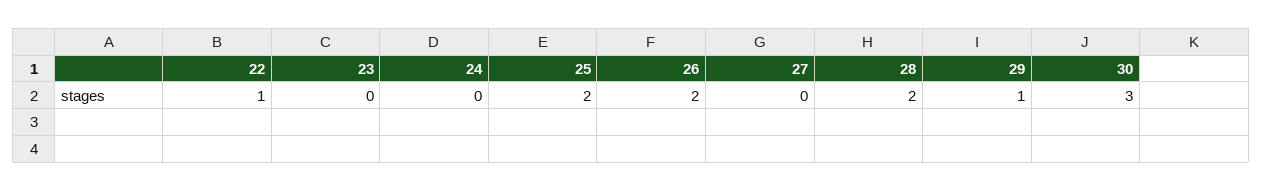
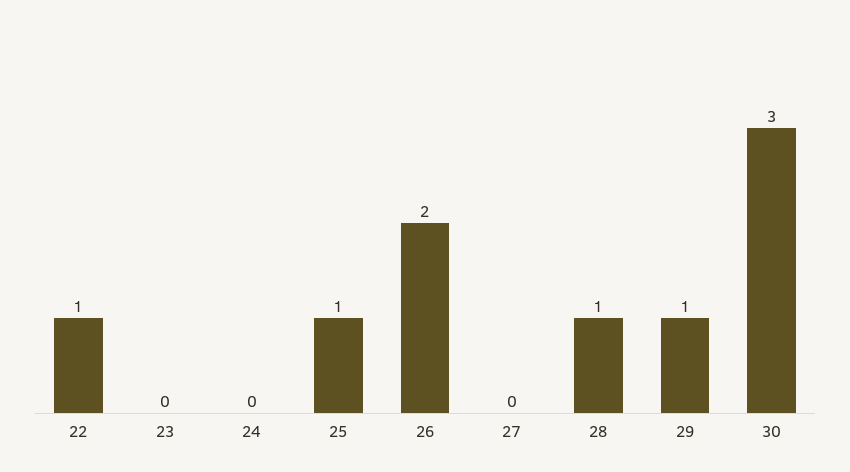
  {
    "22": 1,
    "23": 0,
    "24": 0,
-   "25": 2,
+   "25": 1,
    "26": 2,
    "27": 0,
-   "28": 2,
+   "28": 1,
    "29": 1,
    "30": 3
  }

